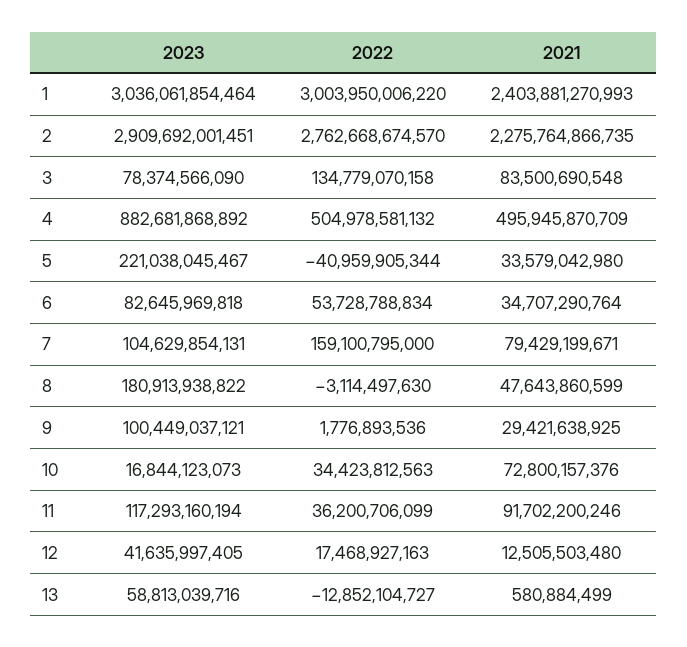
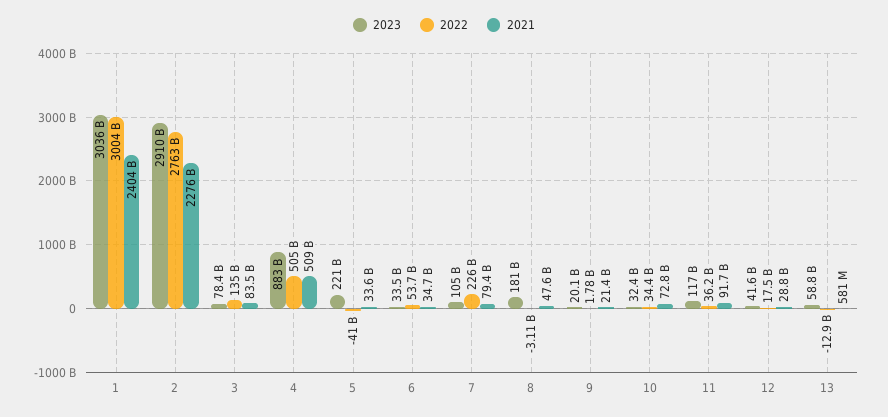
  {
    "2023": {
      "1": 3036061854464,
      "2": 2909692001451,
      "3": 78374566090,
      "4": 882681868892,
      "5": 221038045467,
-     "6": 82645969818,
+     "6": 33500000000,
      "7": 104629854131,
      "8": 180913938822,
-     "9": 100449037121,
+     "9": 20100000000,
-     "10": 16844123073,
+     "10": 32400000000,
      "11": 117293160194,
      "12": 41635997405,
      "13": 58813039716
    },
    "2022": {
      "1": 3003950006220,
      "2": 2762668674570,
      "3": 134779070158,
      "4": 504978581132,
      "5": -40959905344,
      "6": 53728788834,
-     "7": 159100795000,
+     "7": 226000000000,
      "8": -3114497630,
      "9": 1776893536,
      "10": 34423812563,
      "11": 36200706099,
      "12": 17468927163,
      "13": -12852104727
    },
    "2021": {
      "1": 2403881270993,
      "2": 2275764866735,
      "3": 83500690548,
-     "4": 495945870709,
+     "4": 509000000000,
      "5": 33579042980,
      "6": 34707290764,
      "7": 79429199671,
      "8": 47643860599,
-     "9": 29421638925,
+     "9": 21400000000,
      "10": 72800157376,
      "11": 91702200246,
-     "12": 12505503480,
+     "12": 28800000000,
      "13": 580884499
    }
  }

